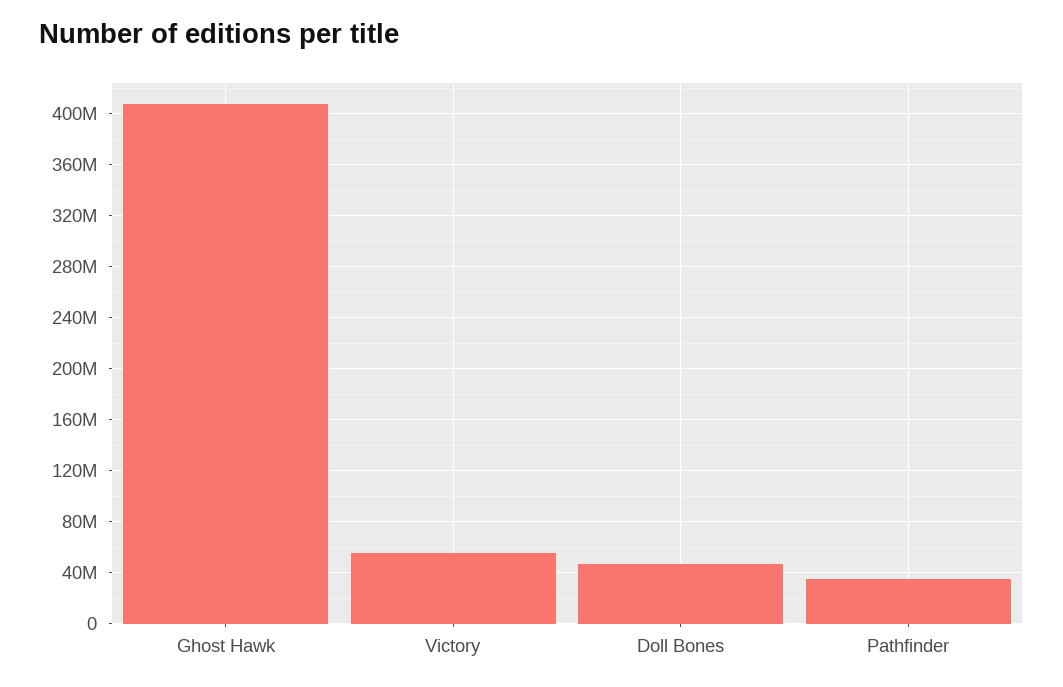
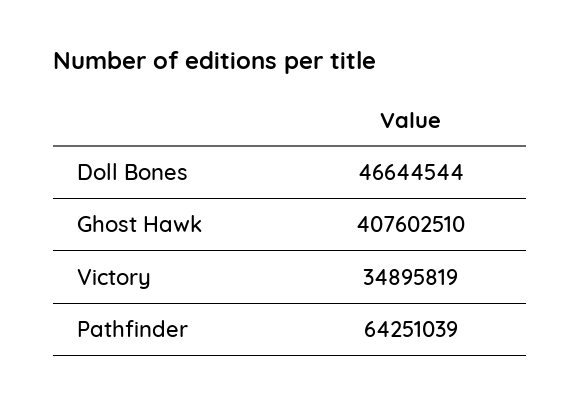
  {
    "Ghost Hawk": 407602510,
-   "Victory": 55000000,
+   "Victory": 34895819,
    "Doll Bones": 46644544,
-   "Pathfinder": 35000000
+   "Pathfinder": 64251039
  }

